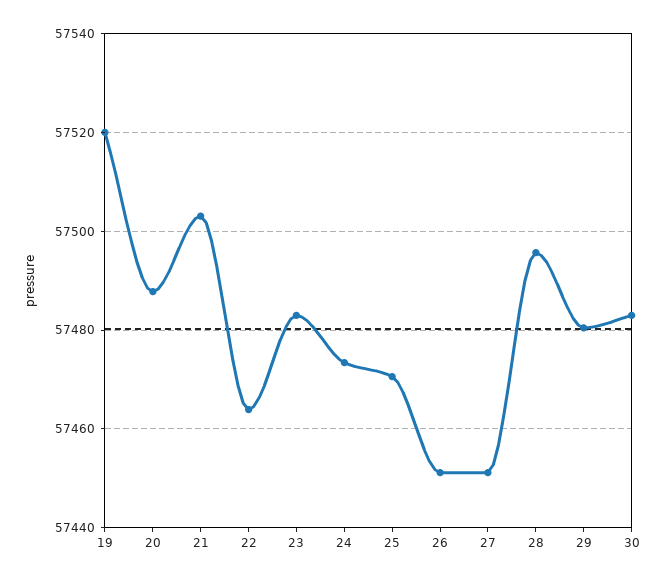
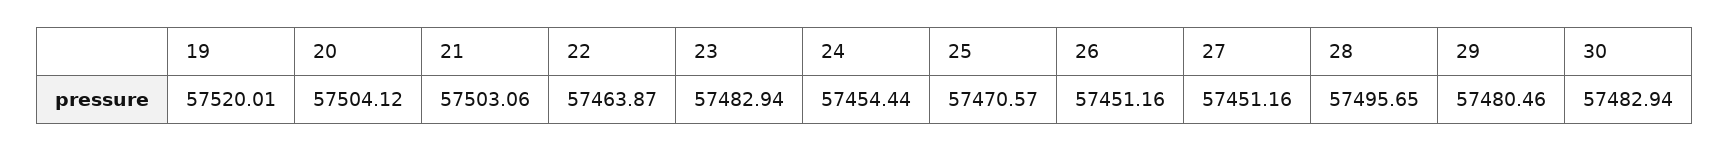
  {
    "19": 57520.01,
-   "20": 57488,
+   "20": 57504.12,
    "21": 57503.06,
    "22": 57463.87,
    "23": 57482.94,
-   "24": 57474,
+   "24": 57454.44,
    "25": 57470.57,
    "26": 57451.16,
    "27": 57451.16,
    "28": 57495.65,
    "29": 57480.46,
    "30": 57482.94
  }

